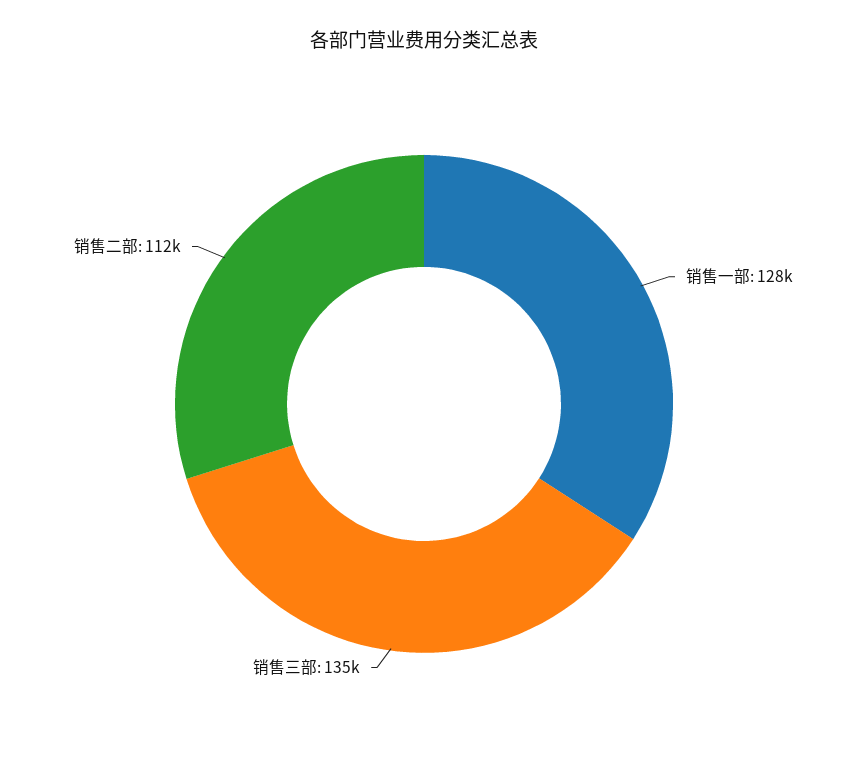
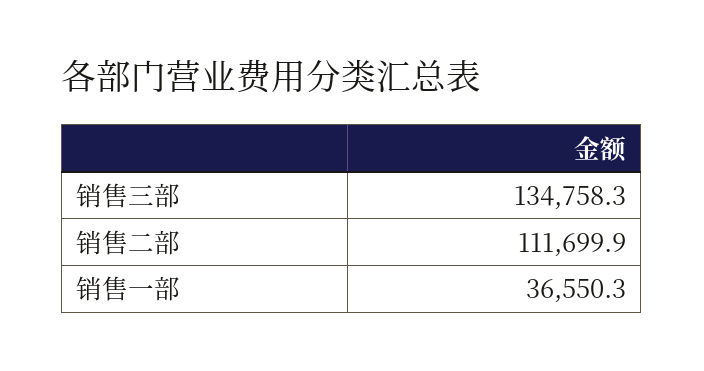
  {
-   "销售一部": 128000,
+   "销售一部": 36550.3,
    "销售三部": 134758.3,
    "销售二部": 111699.9
  }

